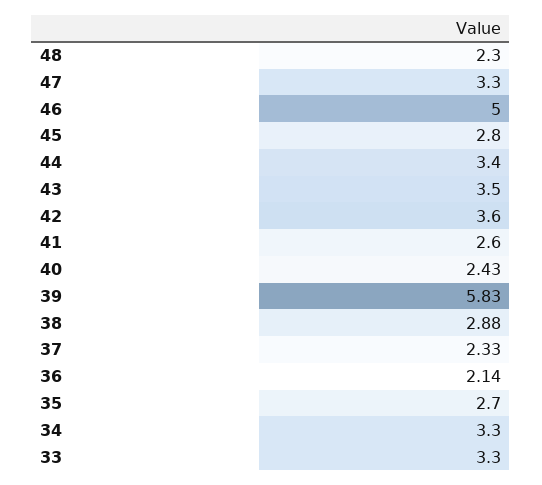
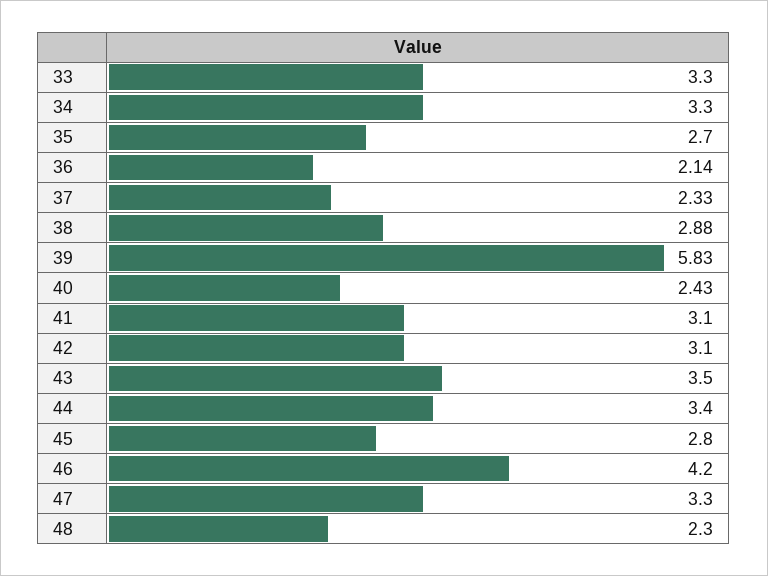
  {
    "48": 2.3,
    "47": 3.3,
-   "46": 5,
+   "46": 4.2,
    "45": 2.8,
    "44": 3.4,
    "43": 3.5,
-   "42": 3.6,
+   "42": 3.1,
-   "41": 2.6,
+   "41": 3.1,
    "40": 2.43,
    "39": 5.83,
    "38": 2.88,
    "37": 2.33,
    "36": 2.14,
    "35": 2.7,
    "34": 3.3,
    "33": 3.3
  }

